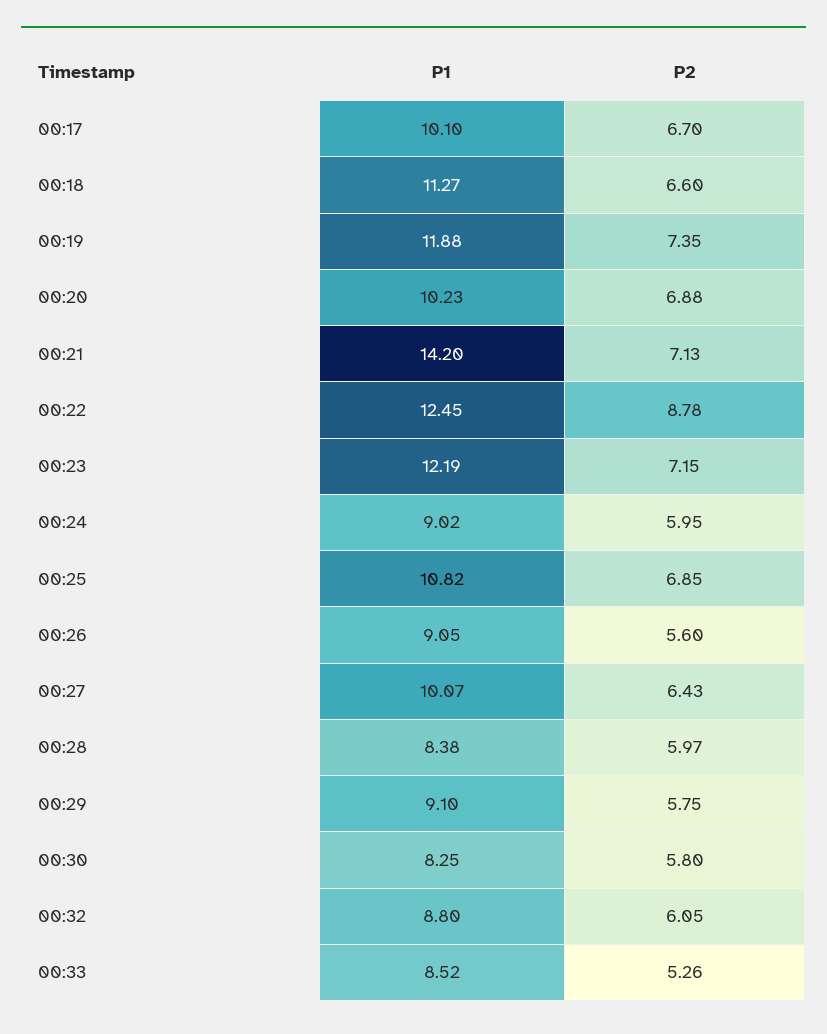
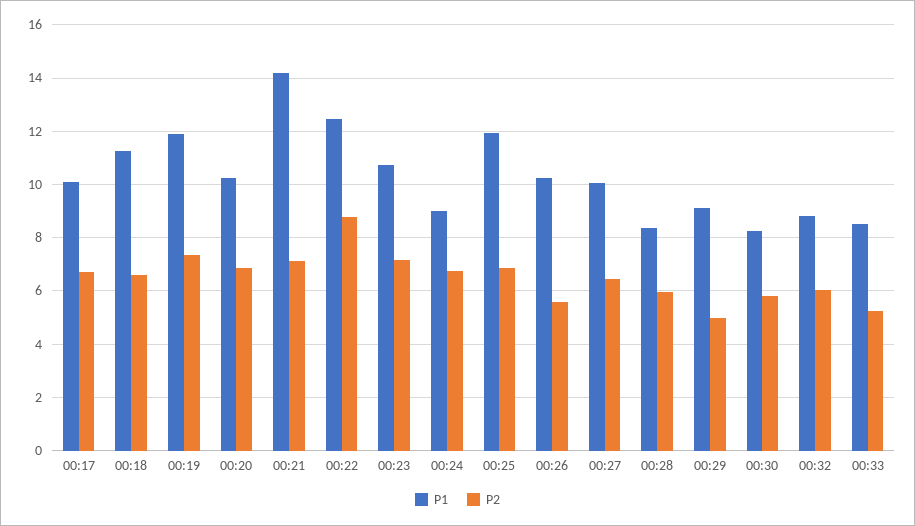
  {
    "P1": {
      "00:17": 10.1,
      "00:18": 11.27,
      "00:19": 11.88,
      "00:20": 10.23,
      "00:21": 14.2,
      "00:22": 12.45,
-     "00:23": 12.19,
+     "00:23": 10.75,
      "00:24": 9.02,
-     "00:25": 10.82,
+     "00:25": 12,
-     "00:26": 9.05,
+     "00:26": 10.25,
      "00:27": 10.07,
      "00:28": 8.38,
      "00:29": 9.1,
      "00:30": 8.25,
      "00:32": 8.8,
      "00:33": 8.52
    },
    "P2": {
      "00:17": 6.7,
      "00:18": 6.6,
      "00:19": 7.35,
      "00:20": 6.88,
      "00:21": 7.13,
      "00:22": 8.78,
      "00:23": 7.15,
-     "00:24": 5.95,
+     "00:24": 6.75,
      "00:25": 6.85,
      "00:26": 5.6,
      "00:27": 6.43,
      "00:28": 5.97,
-     "00:29": 5.75,
+     "00:29": 5,
      "00:30": 5.8,
      "00:32": 6.05,
      "00:33": 5.26
    }
  }

